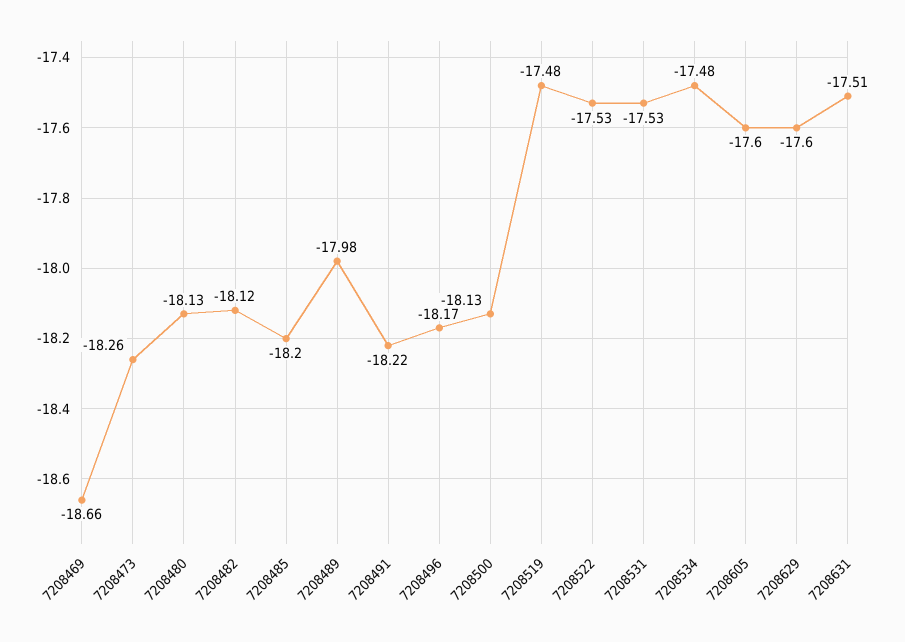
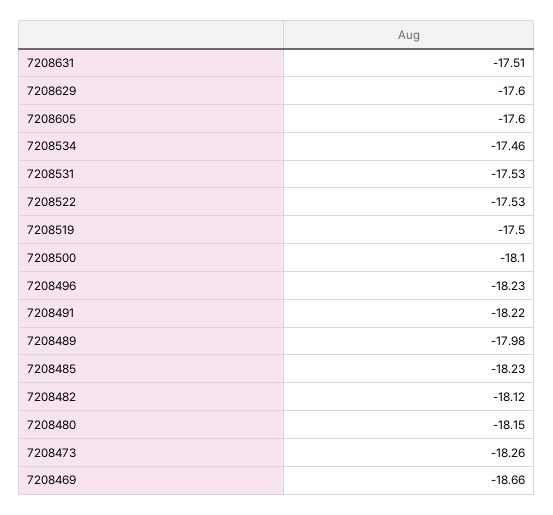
  {
    "7208469": -18.66,
    "7208473": -18.26,
-   "7208480": -18.13,
+   "7208480": -18.15,
    "7208482": -18.12,
-   "7208485": -18.2,
+   "7208485": -18.23,
    "7208489": -17.98,
    "7208491": -18.22,
-   "7208496": -18.17,
+   "7208496": -18.23,
-   "7208500": -18.13,
+   "7208500": -18.1,
-   "7208519": -17.48,
+   "7208519": -17.5,
    "7208522": -17.53,
    "7208531": -17.53,
-   "7208534": -17.48,
+   "7208534": -17.46,
    "7208605": -17.6,
    "7208629": -17.6,
    "7208631": -17.51
  }

